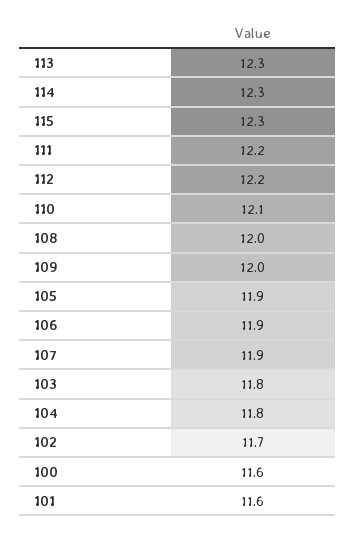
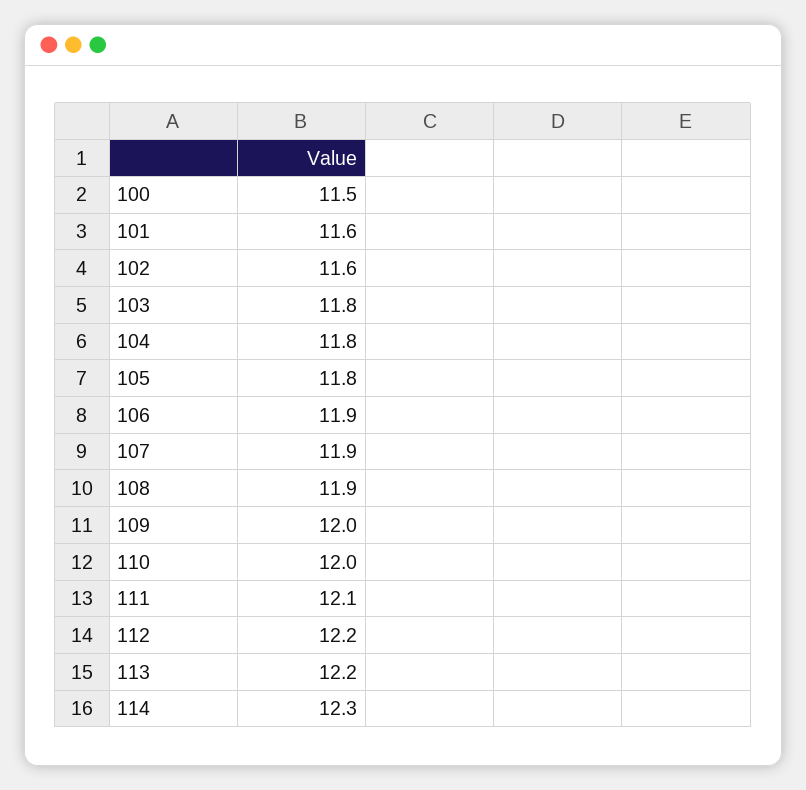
  {
-   "113": 12.3,
+   "113": 12.2,
    "114": 12.3,
-   "115": 12.3,
-   "111": 12.2,
+   "111": 12.1,
    "112": 12.2,
-   "110": 12.1,
+   "110": 12,
-   "108": 12,
+   "108": 11.9,
    "109": 12,
-   "105": 11.9,
+   "105": 11.8,
    "106": 11.9,
    "107": 11.9,
    "103": 11.8,
    "104": 11.8,
-   "102": 11.7,
+   "102": 11.6,
-   "100": 11.6,
+   "100": 11.5,
    "101": 11.6
  }

